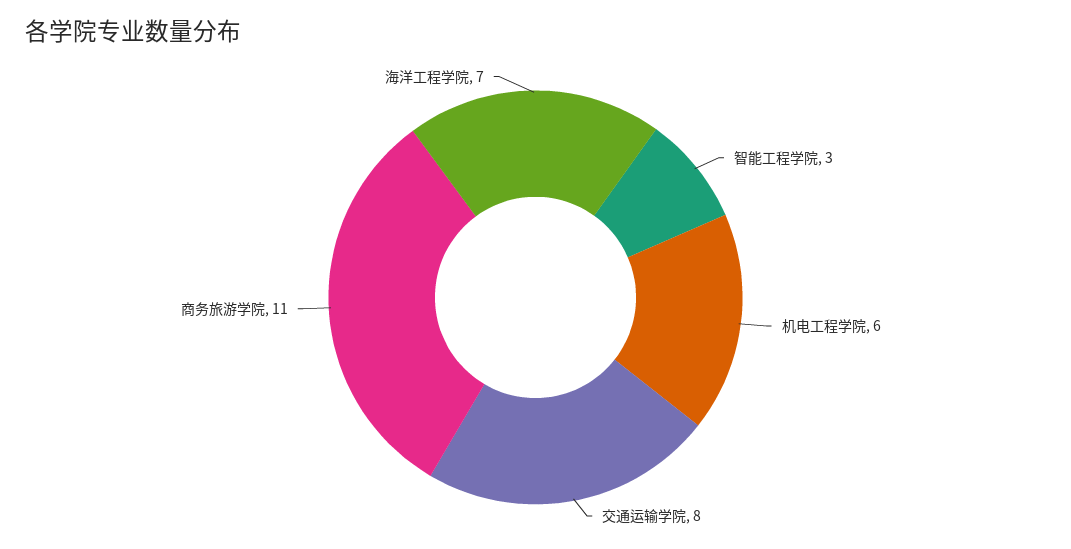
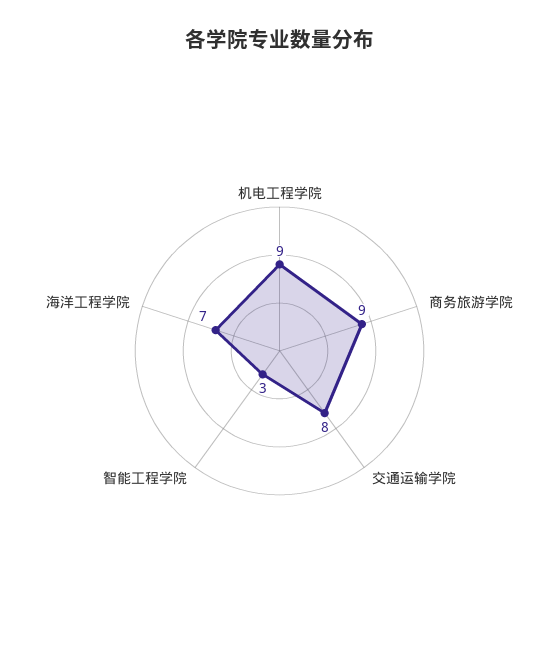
  {
    "智能工程学院": 3,
-   "机电工程学院": 6,
+   "机电工程学院": 9,
    "交通运输学院": 8,
-   "商务旅游学院": 11,
+   "商务旅游学院": 9,
    "海洋工程学院": 7
  }

